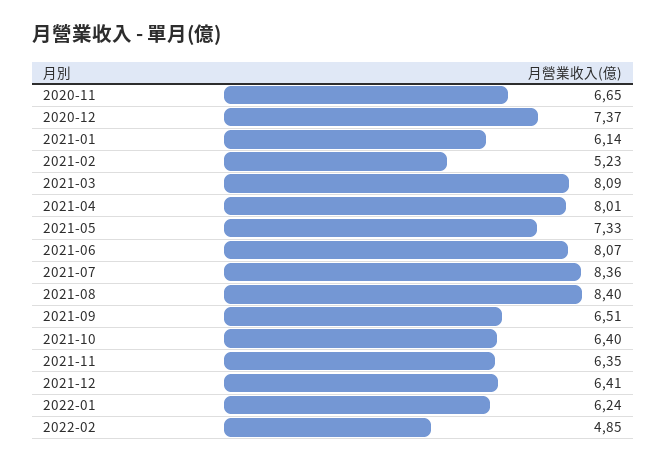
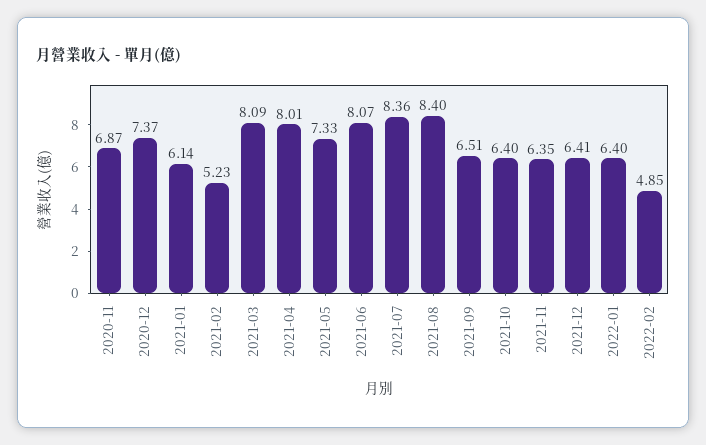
  {
-   "2020-11": 6.65,
+   "2020-11": 6.87,
    "2020-12": 7.37,
    "2021-01": 6.14,
    "2021-02": 5.23,
    "2021-03": 8.09,
    "2021-04": 8.01,
    "2021-05": 7.33,
    "2021-06": 8.07,
    "2021-07": 8.36,
    "2021-08": 8.4,
    "2021-09": 6.51,
    "2021-10": 6.4,
    "2021-11": 6.35,
    "2021-12": 6.41,
-   "2022-01": 6.24,
+   "2022-01": 6.4,
    "2022-02": 4.85
  }

